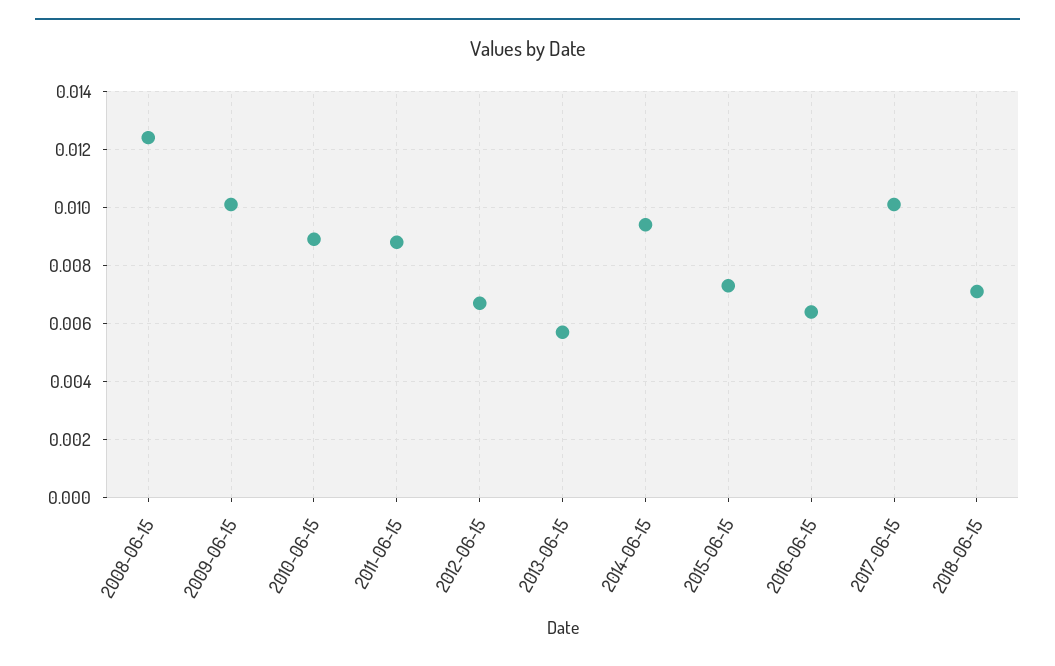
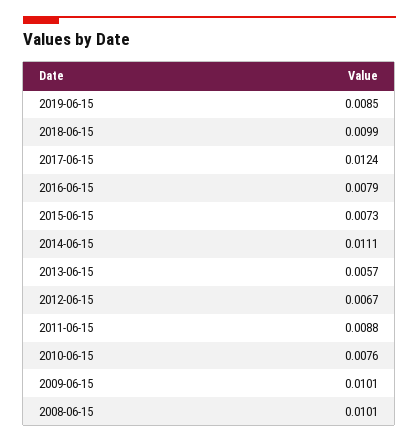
  {
-   "2008-06-15": 0.0125,
+   "2008-06-15": 0.0101,
    "2009-06-15": 0.0101,
-   "2010-06-15": 0.009,
+   "2010-06-15": 0.0076,
    "2011-06-15": 0.0088,
    "2012-06-15": 0.0067,
    "2013-06-15": 0.0057,
-   "2014-06-15": 0.0095,
+   "2014-06-15": 0.0111,
    "2015-06-15": 0.0073,
-   "2016-06-15": 0.0065,
+   "2016-06-15": 0.0079,
-   "2017-06-15": 0.01,
+   "2017-06-15": 0.0124,
-   "2018-06-15": 0.007
+   "2018-06-15": 0.0099,
+   "2019-06-15": 0.0085
  }

